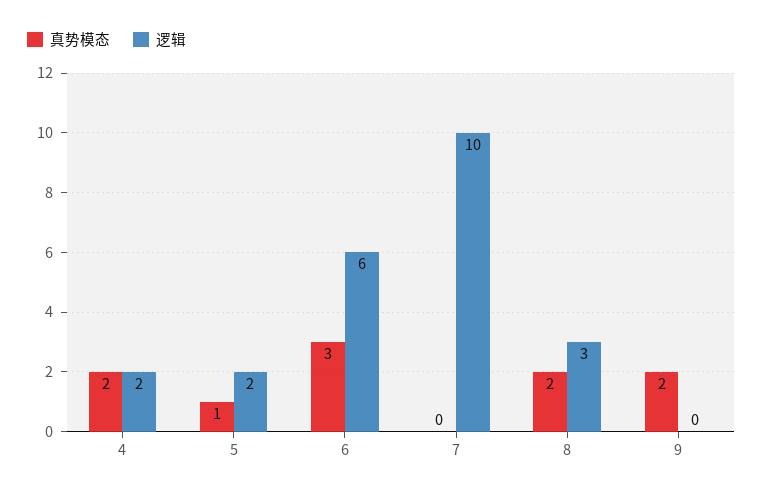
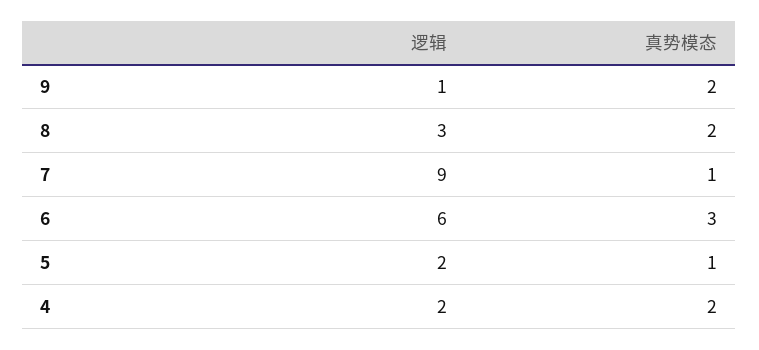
  {
    "真势模态": {
      "4": 2,
      "5": 1,
      "6": 3,
-     "7": 0,
+     "7": 1,
      "8": 2,
      "9": 2
    },
    "逻辑": {
      "4": 2,
      "5": 2,
      "6": 6,
-     "7": 10,
+     "7": 9,
      "8": 3,
-     "9": 0
+     "9": 1
    }
  }

